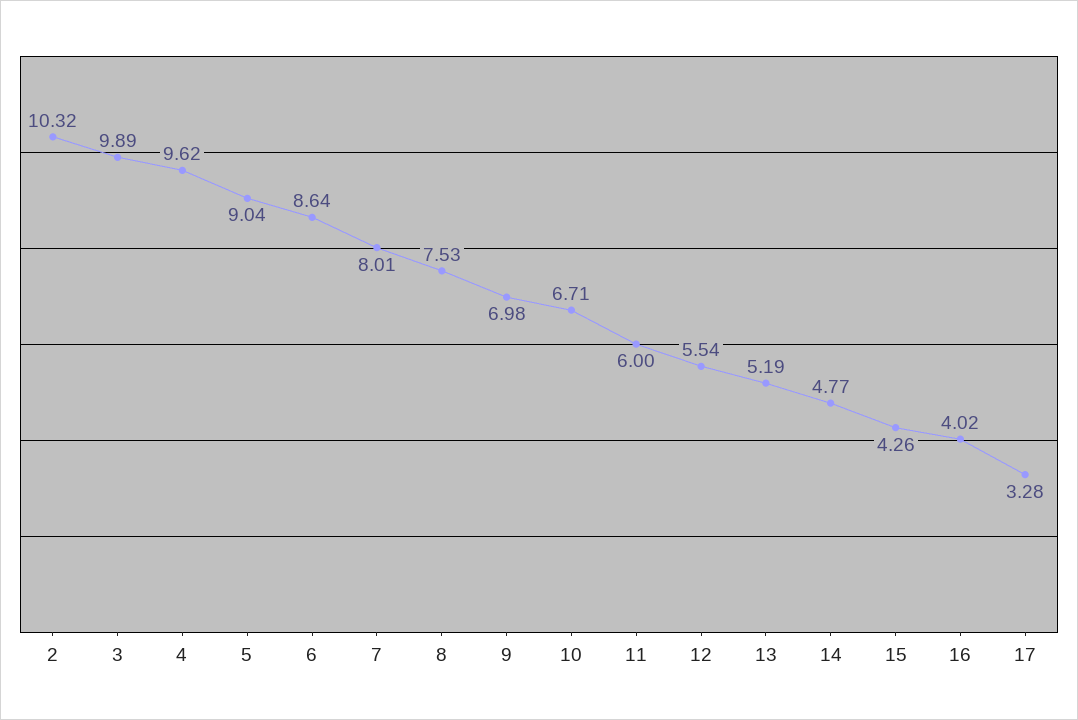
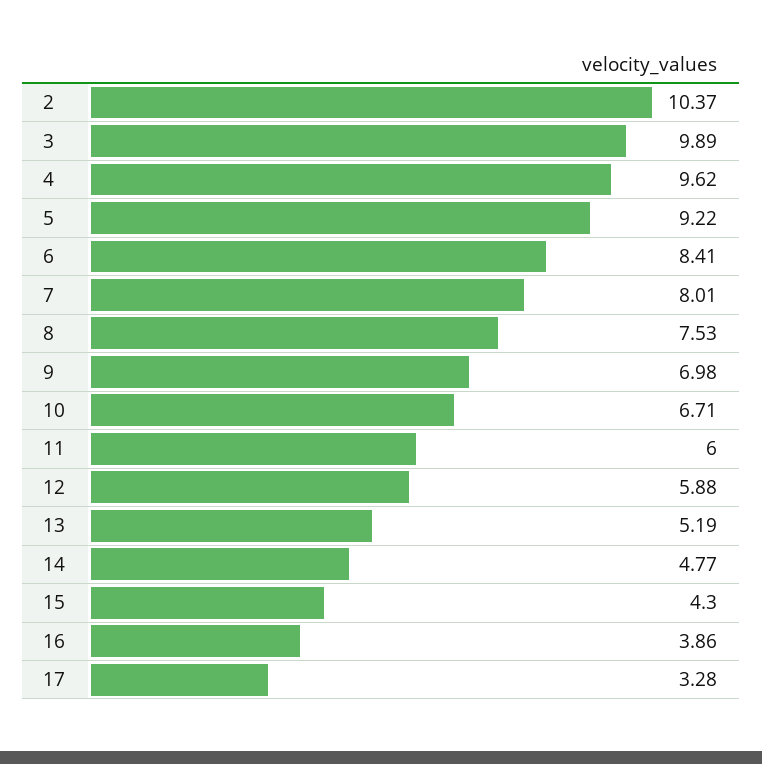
  {
-   "2": 10.32,
+   "2": 10.37,
    "3": 9.89,
    "4": 9.62,
-   "5": 9.04,
+   "5": 9.22,
-   "6": 8.64,
+   "6": 8.41,
    "7": 8.01,
    "8": 7.53,
    "9": 6.98,
    "10": 6.71,
    "11": 6,
-   "12": 5.54,
+   "12": 5.88,
    "13": 5.19,
    "14": 4.77,
-   "15": 4.26,
+   "15": 4.3,
-   "16": 4.02,
+   "16": 3.86,
    "17": 3.28
  }

